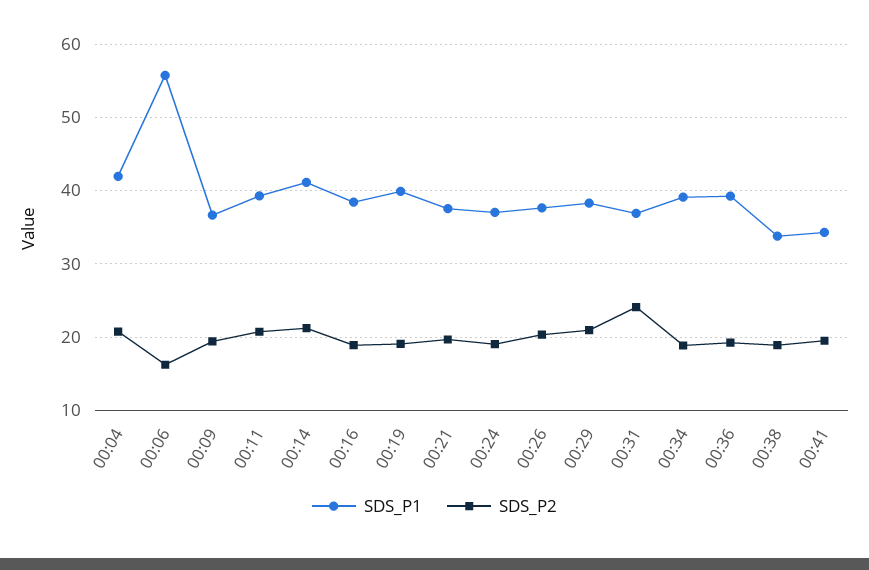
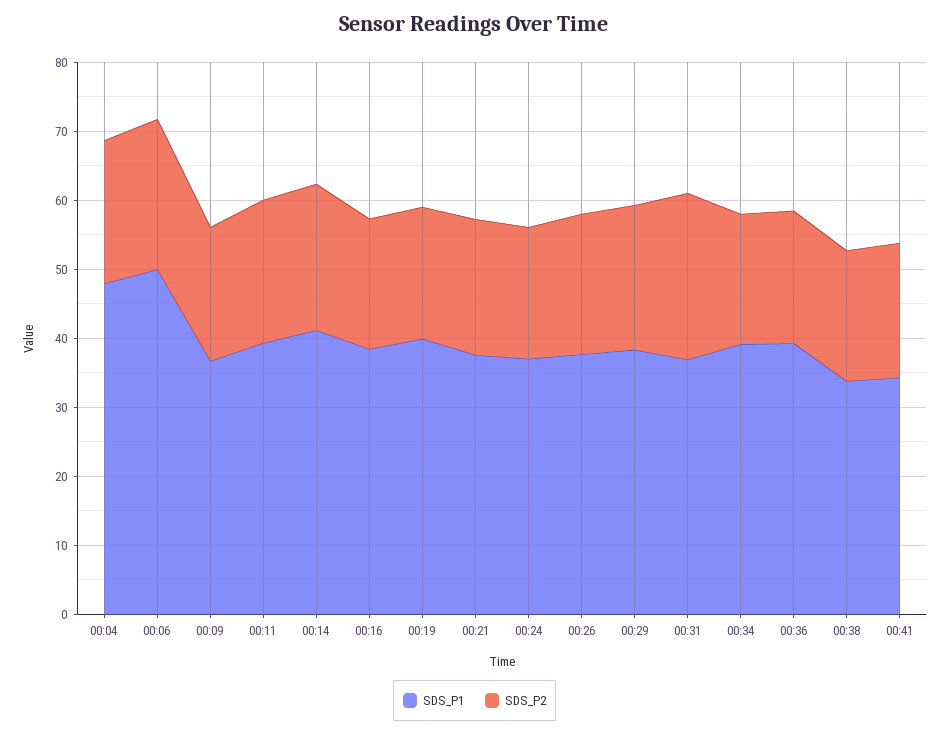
  {
    "SDS_P1": {
-     "00:04": 42,
+     "00:04": 48,
-     "00:06": 56,
+     "00:06": 50,
      "00:09": 37,
      "00:11": 39,
      "00:14": 41,
      "00:16": 38,
      "00:19": 40,
      "00:21": 38,
      "00:24": 37,
      "00:26": 38,
      "00:29": 38,
      "00:31": 37,
      "00:34": 39,
      "00:36": 39,
      "00:38": 34,
      "00:41": 34
    },
    "SDS_P2": {
      "00:04": 21,
-     "00:06": 16,
+     "00:06": 22,
      "00:09": 19,
      "00:11": 21,
      "00:14": 21,
      "00:16": 19,
      "00:19": 19,
      "00:21": 20,
      "00:24": 19,
      "00:26": 20,
      "00:29": 21,
      "00:31": 24,
      "00:34": 19,
      "00:36": 19,
      "00:38": 19,
      "00:41": 20
    }
  }

